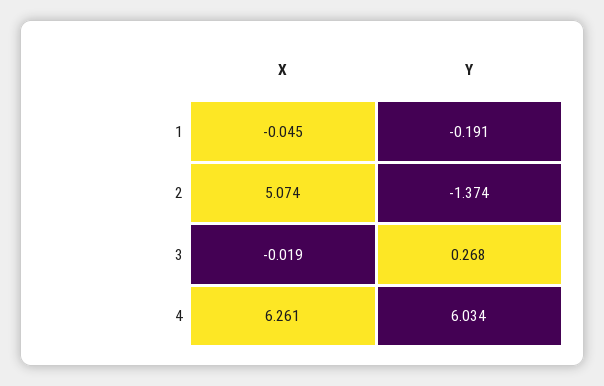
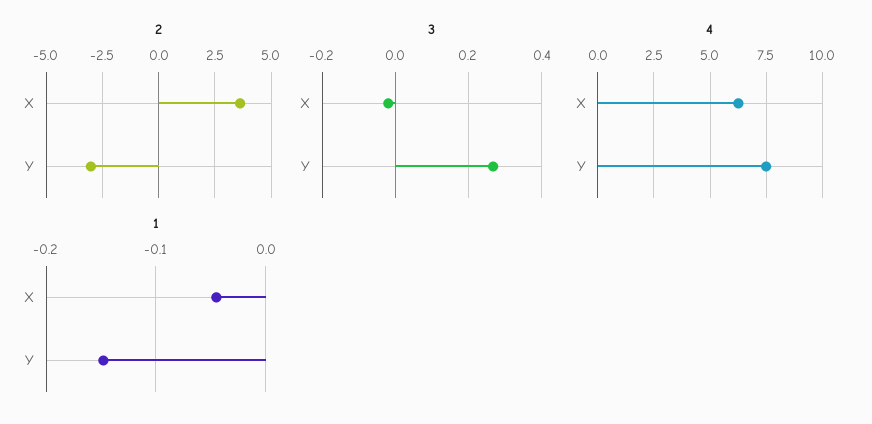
  {
    "1": {
      "X": -0.045,
-     "Y": -0.191
+     "Y": -0.15
    },
    "2": {
-     "X": 5.074,
+     "X": 3.5,
-     "Y": -1.374
+     "Y": -3
    },
    "3": {
      "X": -0.019,
      "Y": 0.268
    },
    "4": {
      "X": 6.261,
-     "Y": 6.034
+     "Y": 7.5
    }
  }

